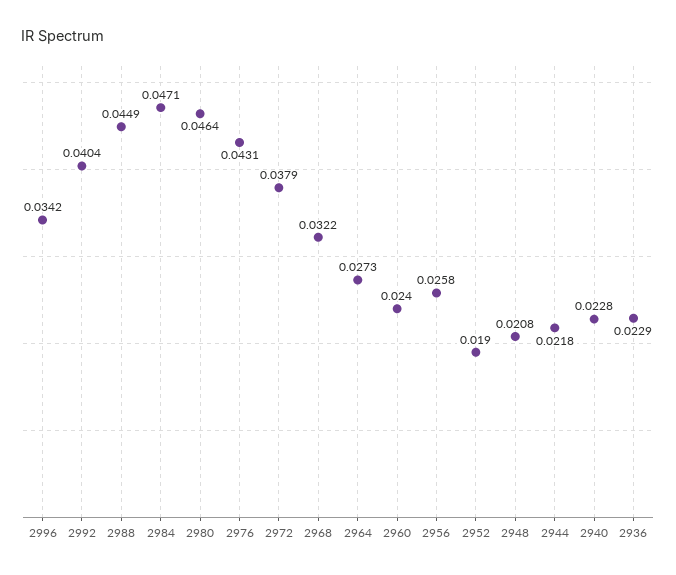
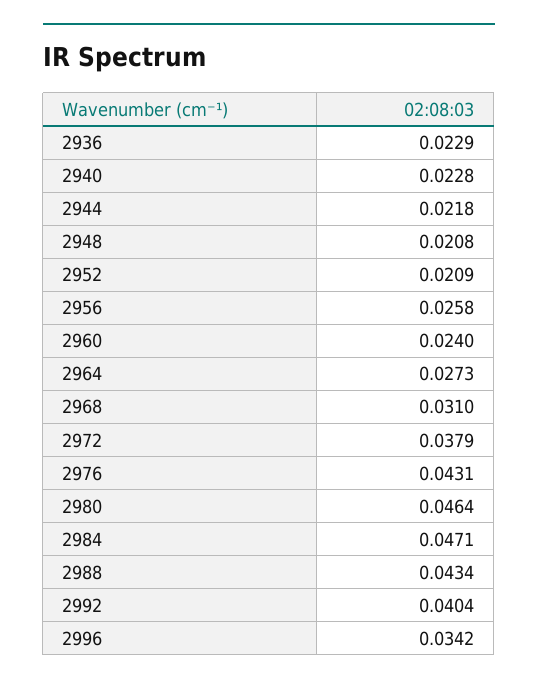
  {
    "2996": 0.0342,
    "2992": 0.0404,
-   "2988": 0.0449,
+   "2988": 0.0434,
    "2984": 0.0471,
    "2980": 0.0464,
    "2976": 0.0431,
    "2972": 0.0379,
-   "2968": 0.0322,
+   "2968": 0.031,
    "2964": 0.0273,
    "2960": 0.024,
    "2956": 0.0258,
-   "2952": 0.019,
+   "2952": 0.0209,
    "2948": 0.0208,
    "2944": 0.0218,
    "2940": 0.0228,
    "2936": 0.0229
  }

